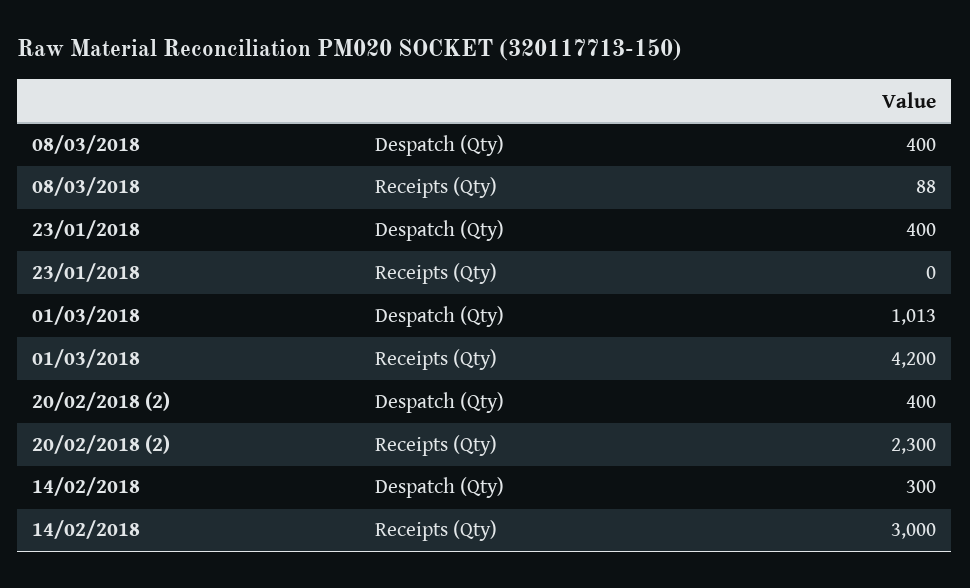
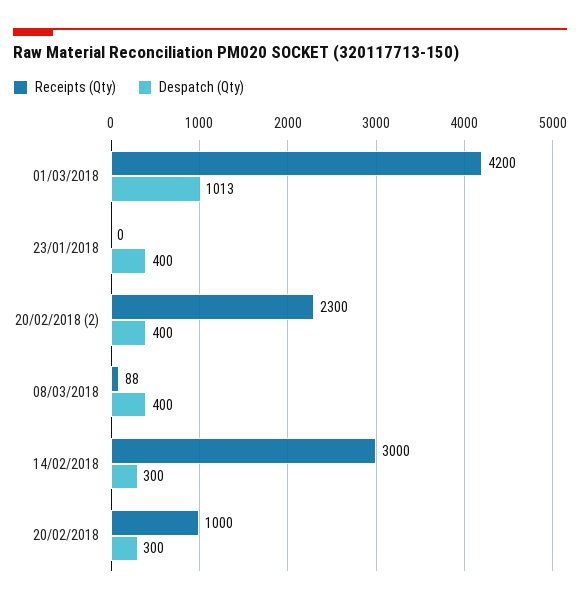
  {
    "Despatch (Qty)": {
      "08/03/2018": 400,
      "23/01/2018": 400,
      "01/03/2018": 1013,
      "20/02/2018 (2)": 400,
-     "14/02/2018": 300
+     "14/02/2018": 300,
+     "20/02/2018": 300
    },
    "Receipts (Qty)": {
      "08/03/2018": 88,
      "23/01/2018": 0,
      "01/03/2018": 4200,
      "20/02/2018 (2)": 2300,
-     "14/02/2018": 3000
+     "14/02/2018": 3000,
+     "20/02/2018": 1000
    }
  }

